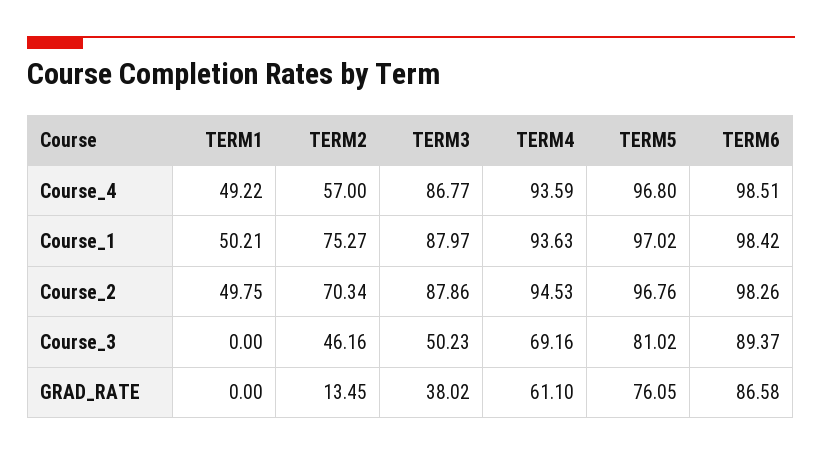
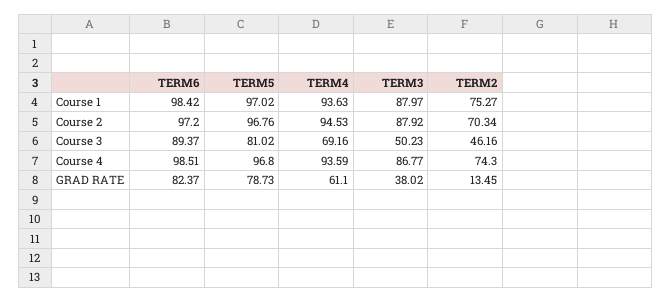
  {
-   "TERM1": {
-     "Course_4": 49.22,
-     "Course_1": 50.21,
-     "Course_2": 49.75,
-     "Course_3": 0,
-     "GRAD_RATE": 0
-   },
    "TERM2": {
-     "Course_4": 57,
+     "Course_4": 74.3,
      "Course_1": 75.27,
      "Course_2": 70.34,
      "Course_3": 46.16,
      "GRAD_RATE": 13.45
    },
    "TERM3": {
      "Course_4": 86.77,
      "Course_1": 87.97,
-     "Course_2": 87.86,
+     "Course_2": 87.92,
      "Course_3": 50.23,
      "GRAD_RATE": 38.02
    },
    "TERM4": {
      "Course_4": 93.59,
      "Course_1": 93.63,
      "Course_2": 94.53,
      "Course_3": 69.16,
      "GRAD_RATE": 61.1
    },
    "TERM5": {
      "Course_4": 96.8,
      "Course_1": 97.02,
      "Course_2": 96.76,
      "Course_3": 81.02,
-     "GRAD_RATE": 76.05
+     "GRAD_RATE": 78.73
    },
    "TERM6": {
      "Course_4": 98.51,
      "Course_1": 98.42,
-     "Course_2": 98.26,
+     "Course_2": 97.2,
      "Course_3": 89.37,
-     "GRAD_RATE": 86.58
+     "GRAD_RATE": 82.37
    }
  }

